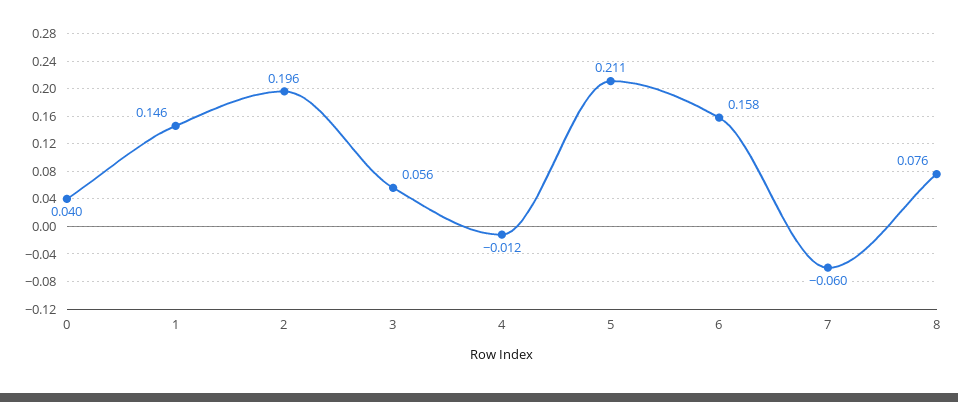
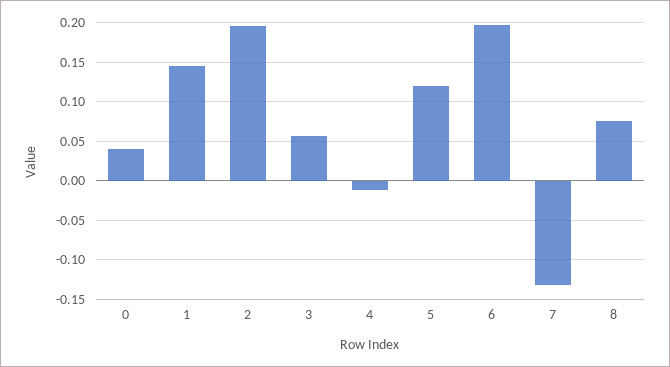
  {
    "0": 0.04,
    "1": 0.146,
    "2": 0.196,
    "3": 0.056,
    "4": -0.012,
-   "5": 0.211,
+   "5": 0.12,
-   "6": 0.158,
+   "6": 0.2,
-   "7": -0.06,
+   "7": -0.13,
    "8": 0.076
  }

